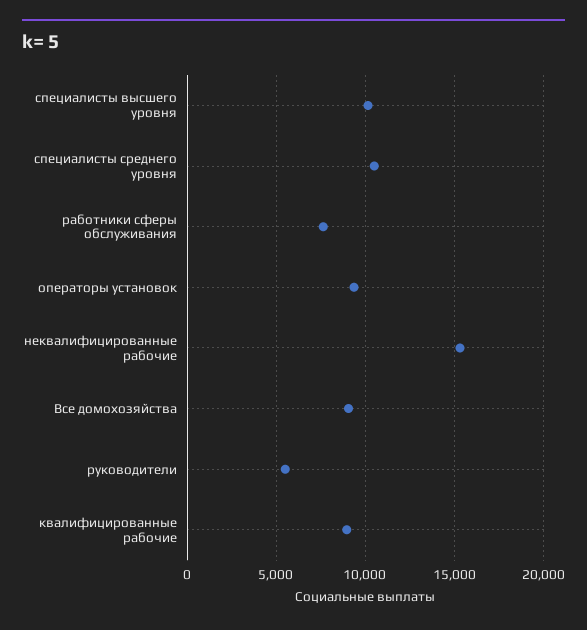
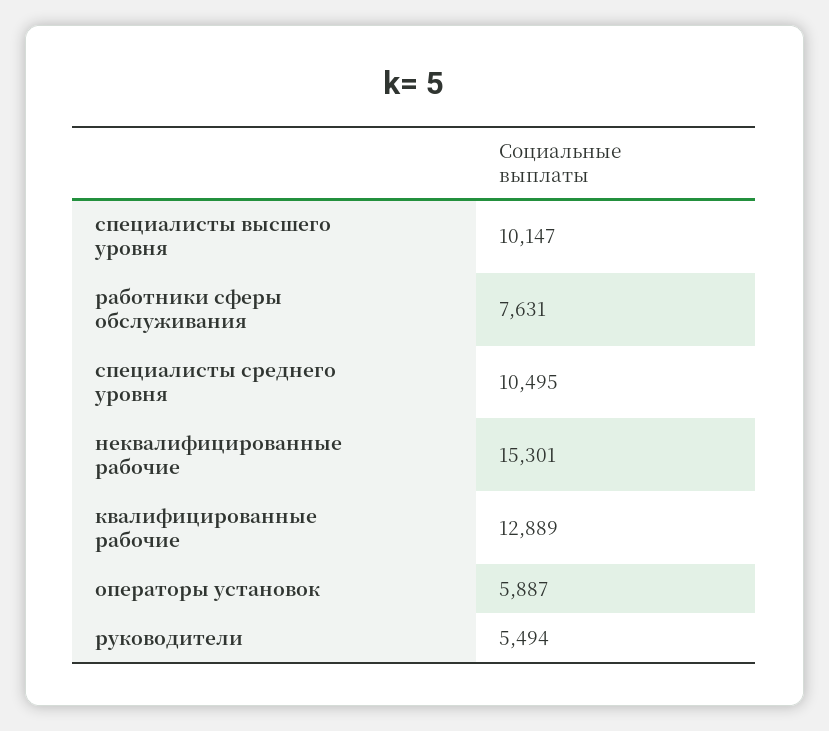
  {
    "специалисты высшего уровня": 10147,
    "специалисты среднего уровня": 10495,
    "работники сферы обслуживания": 7631,
-   "операторы установок": 9500,
+   "операторы установок": 5887,
    "неквалифицированные рабочие": 15301,
-   "Все домохозяйства": 9000,
    "руководители": 5494,
-   "квалифицированные рабочие": 9000
+   "квалифицированные рабочие": 12889
  }

